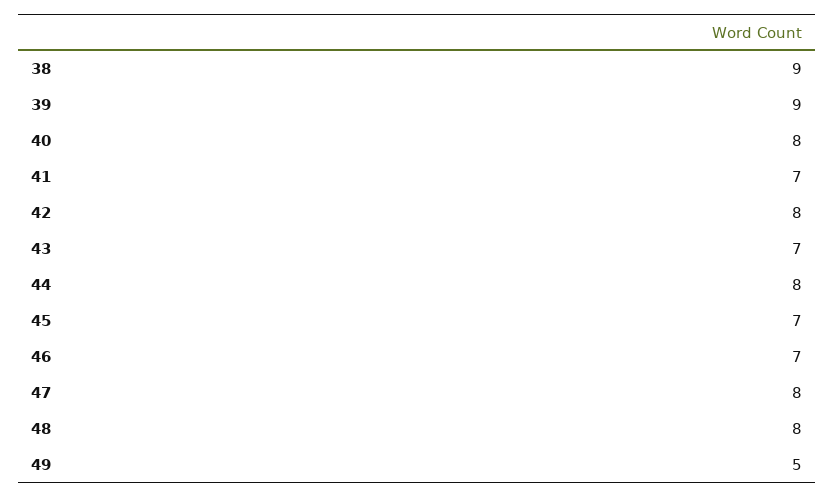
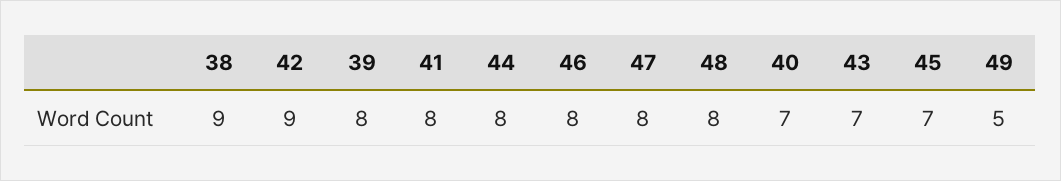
  {
    "38": 9,
-   "39": 9,
+   "39": 8,
-   "40": 8,
+   "40": 7,
-   "41": 7,
+   "41": 8,
-   "42": 8,
+   "42": 9,
    "43": 7,
    "44": 8,
    "45": 7,
-   "46": 7,
+   "46": 8,
    "47": 8,
    "48": 8,
    "49": 5
  }

